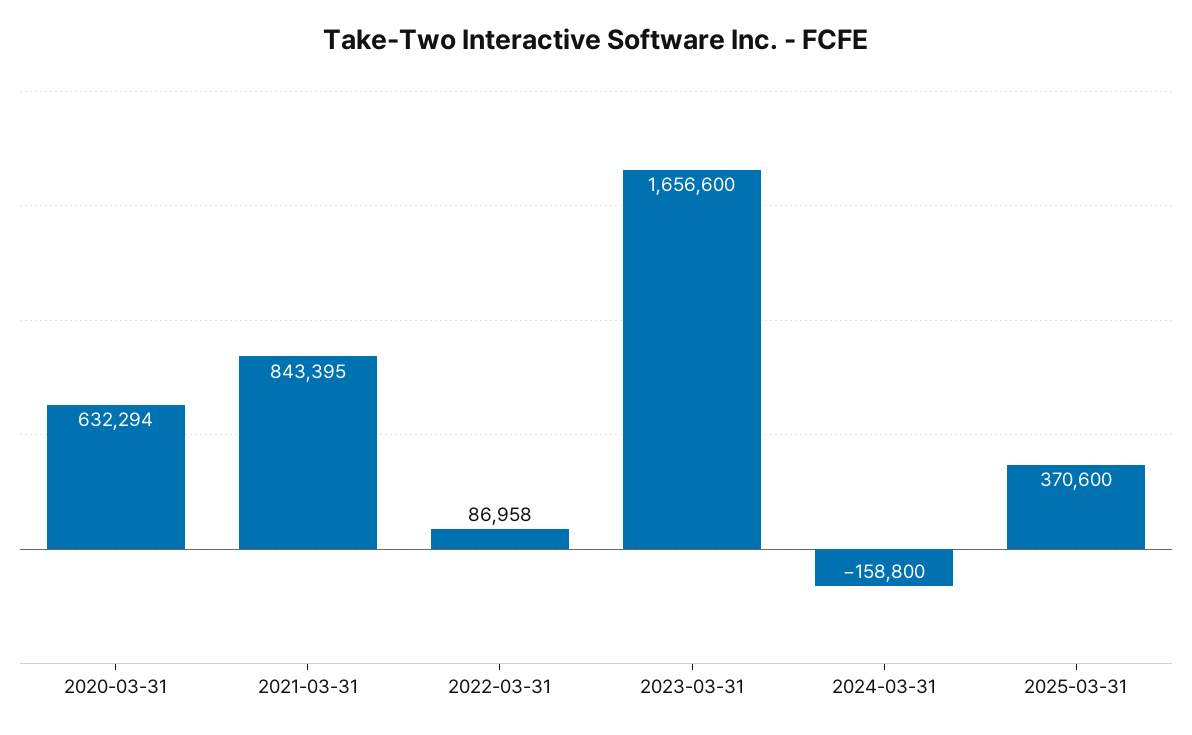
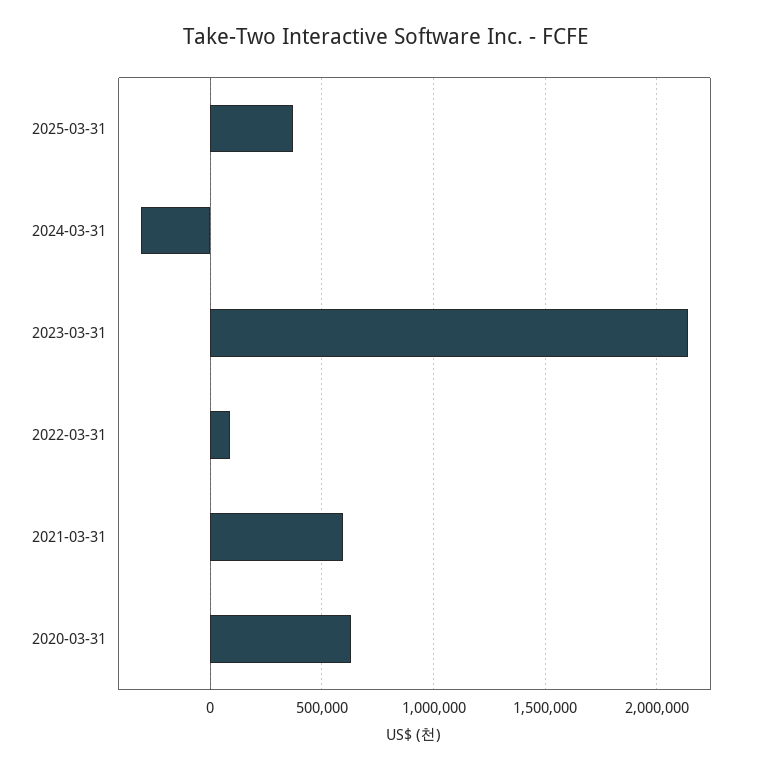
  {
    "2020-03-31": 632294,
-   "2021-03-31": 843395,
+   "2021-03-31": 600000,
    "2022-03-31": 86958,
-   "2023-03-31": 1656600,
+   "2023-03-31": 2150000,
-   "2024-03-31": -158800,
+   "2024-03-31": -300000,
    "2025-03-31": 370600
  }

